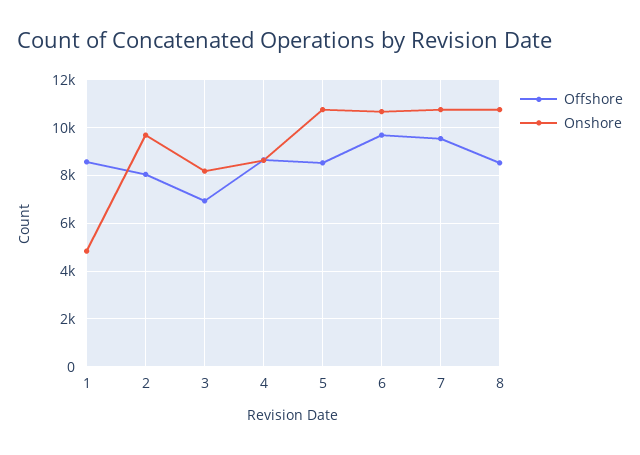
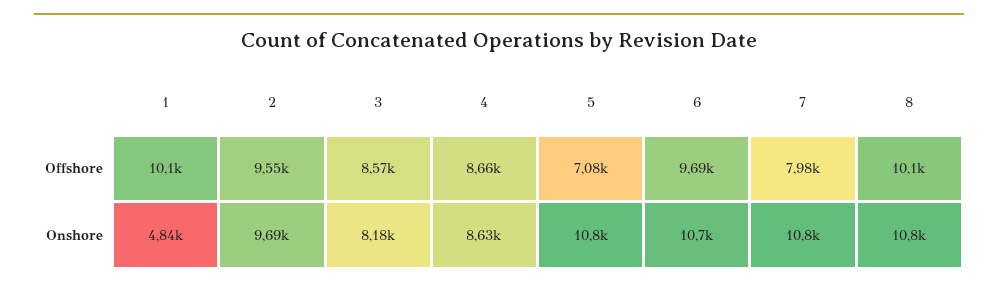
  {
    "Offshore": {
-     "1": 8500,
+     "1": 10100,
-     "2": 8000,
+     "2": 9550,
-     "3": 7000,
+     "3": 8570,
      "4": 8660,
-     "5": 8500,
+     "5": 7080,
      "6": 9690,
-     "7": 9500,
+     "7": 7980,
-     "8": 8500
+     "8": 10100
    },
    "Onshore": {
      "1": 4840,
      "2": 9690,
      "3": 8180,
      "4": 8630,
      "5": 10800,
      "6": 10700,
      "7": 10800,
      "8": 10800
    }
  }

